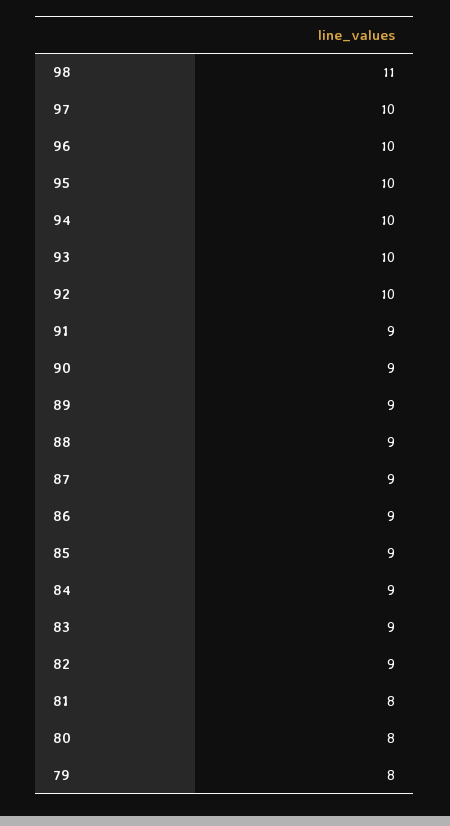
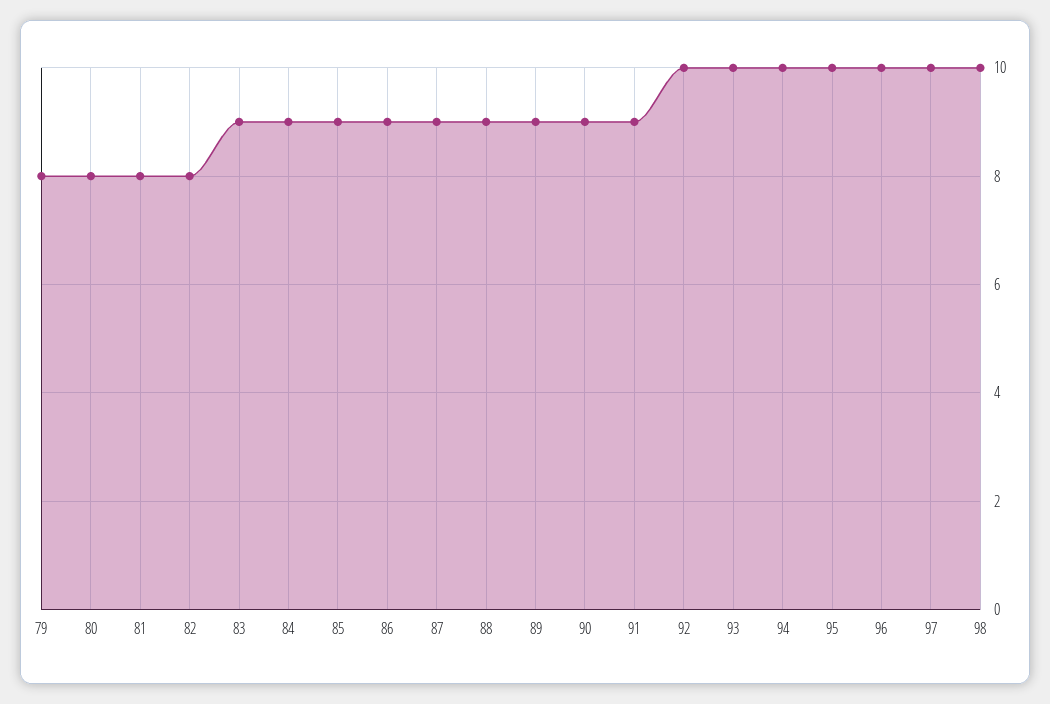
  {
-   "98": 11,
+   "98": 10,
    "97": 10,
    "96": 10,
    "95": 10,
    "94": 10,
    "93": 10,
    "92": 10,
    "91": 9,
    "90": 9,
    "89": 9,
    "88": 9,
    "87": 9,
    "86": 9,
    "85": 9,
    "84": 9,
    "83": 9,
-   "82": 9,
+   "82": 8,
    "81": 8,
    "80": 8,
    "79": 8
  }

